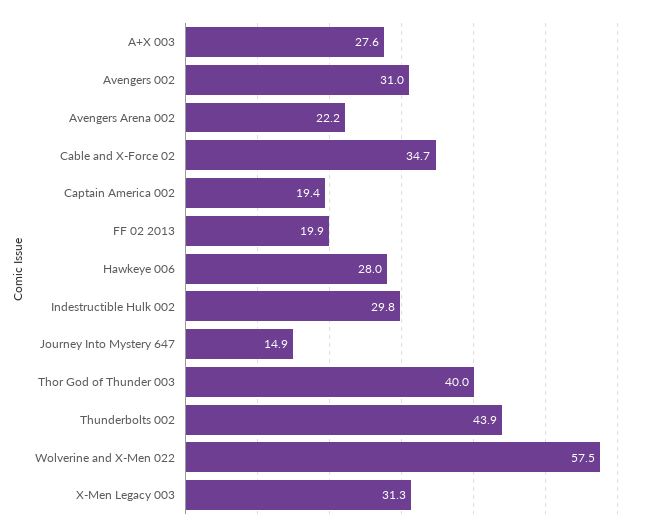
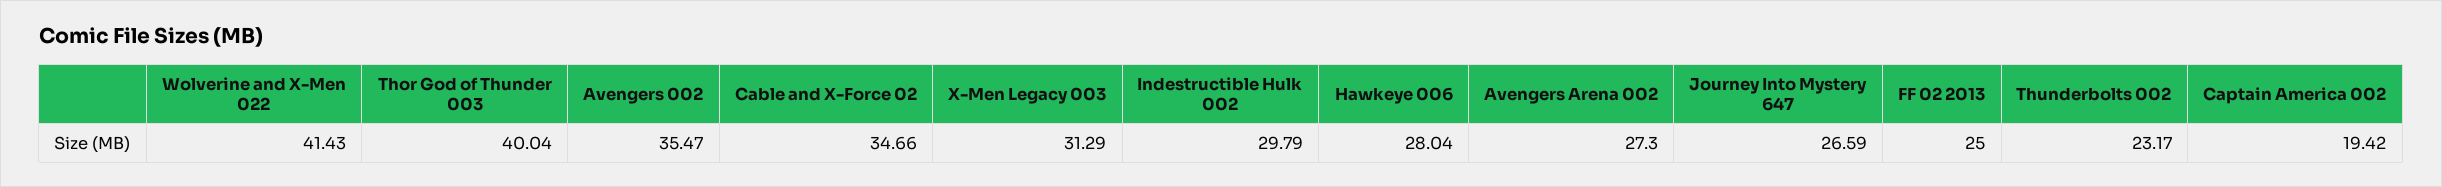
  {
-   "A+X 003": 27.6,
-   "Avengers 002": 31,
+   "Avengers 002": 35.47,
-   "Avengers Arena 002": 22.2,
+   "Avengers Arena 002": 27.3,
    "Cable and X-Force 02": 34.66,
    "Captain America 002": 19.42,
-   "FF 02 2013": 19.9,
+   "FF 02 2013": 25,
    "Hawkeye 006": 28.04,
    "Indestructible Hulk 002": 29.79,
-   "Journey Into Mystery 647": 14.9,
+   "Journey Into Mystery 647": 26.59,
    "Thor God of Thunder 003": 40.04,
-   "Thunderbolts 002": 43.9,
+   "Thunderbolts 002": 23.17,
-   "Wolverine and X-Men 022": 57.5,
+   "Wolverine and X-Men 022": 41.43,
    "X-Men Legacy 003": 31.29
  }

